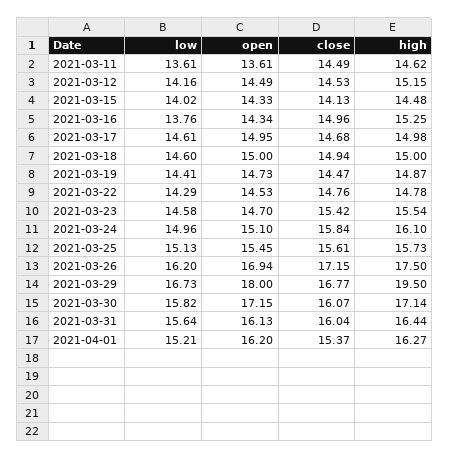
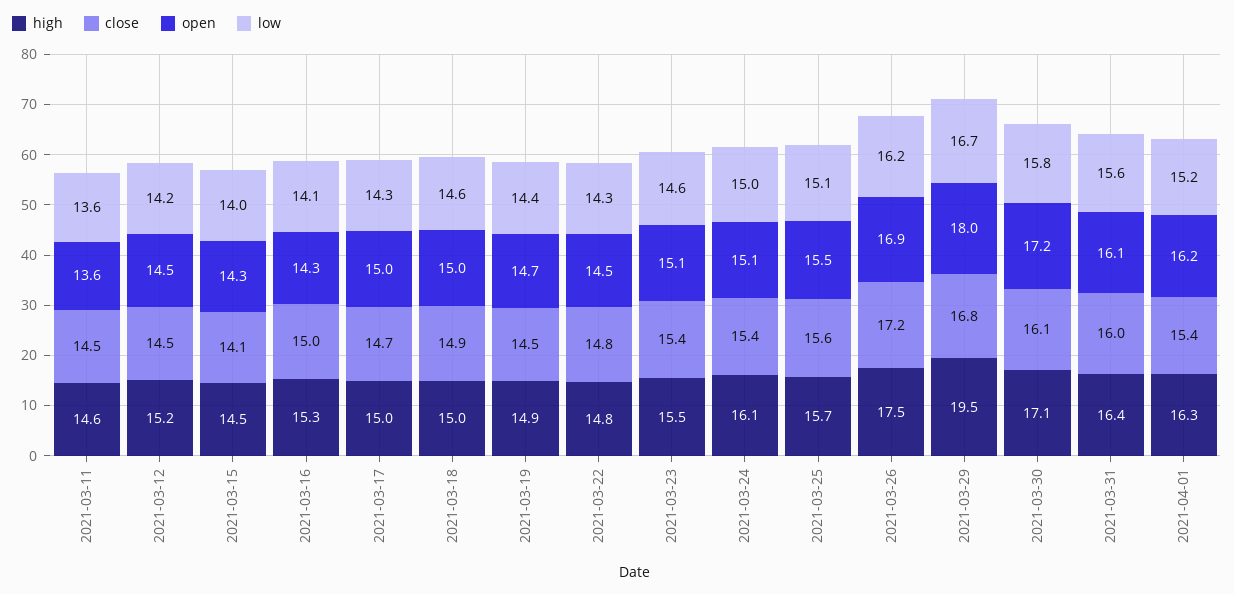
  {
    "low": {
      "2021-03-11": 13.61,
      "2021-03-12": 14.16,
      "2021-03-15": 14.02,
-     "2021-03-16": 13.76,
+     "2021-03-16": 14.1,
-     "2021-03-17": 14.61,
+     "2021-03-17": 14.3,
      "2021-03-18": 14.6,
      "2021-03-19": 14.41,
      "2021-03-22": 14.29,
      "2021-03-23": 14.58,
      "2021-03-24": 14.96,
      "2021-03-25": 15.13,
      "2021-03-26": 16.2,
      "2021-03-29": 16.73,
      "2021-03-30": 15.82,
      "2021-03-31": 15.64,
      "2021-04-01": 15.21
    },
    "open": {
      "2021-03-11": 13.61,
      "2021-03-12": 14.49,
      "2021-03-15": 14.33,
      "2021-03-16": 14.34,
      "2021-03-17": 14.95,
      "2021-03-18": 15,
      "2021-03-19": 14.73,
      "2021-03-22": 14.53,
-     "2021-03-23": 14.7,
+     "2021-03-23": 15.1,
      "2021-03-24": 15.1,
      "2021-03-25": 15.45,
      "2021-03-26": 16.94,
      "2021-03-29": 18,
      "2021-03-30": 17.15,
      "2021-03-31": 16.13,
      "2021-04-01": 16.2
    },
    "close": {
      "2021-03-11": 14.49,
      "2021-03-12": 14.53,
      "2021-03-15": 14.13,
      "2021-03-16": 14.96,
      "2021-03-17": 14.68,
      "2021-03-18": 14.94,
      "2021-03-19": 14.47,
      "2021-03-22": 14.76,
      "2021-03-23": 15.42,
-     "2021-03-24": 15.84,
+     "2021-03-24": 15.4,
      "2021-03-25": 15.61,
      "2021-03-26": 17.15,
      "2021-03-29": 16.77,
      "2021-03-30": 16.07,
      "2021-03-31": 16.04,
      "2021-04-01": 15.37
    },
    "high": {
      "2021-03-11": 14.62,
      "2021-03-12": 15.15,
      "2021-03-15": 14.48,
      "2021-03-16": 15.25,
      "2021-03-17": 14.98,
      "2021-03-18": 15,
      "2021-03-19": 14.87,
      "2021-03-22": 14.78,
      "2021-03-23": 15.54,
      "2021-03-24": 16.1,
      "2021-03-25": 15.73,
      "2021-03-26": 17.5,
      "2021-03-29": 19.5,
      "2021-03-30": 17.14,
      "2021-03-31": 16.44,
      "2021-04-01": 16.27
    }
  }

